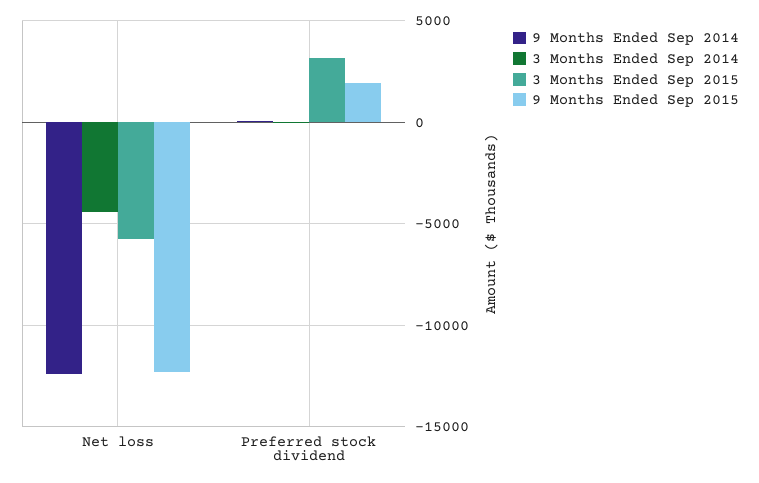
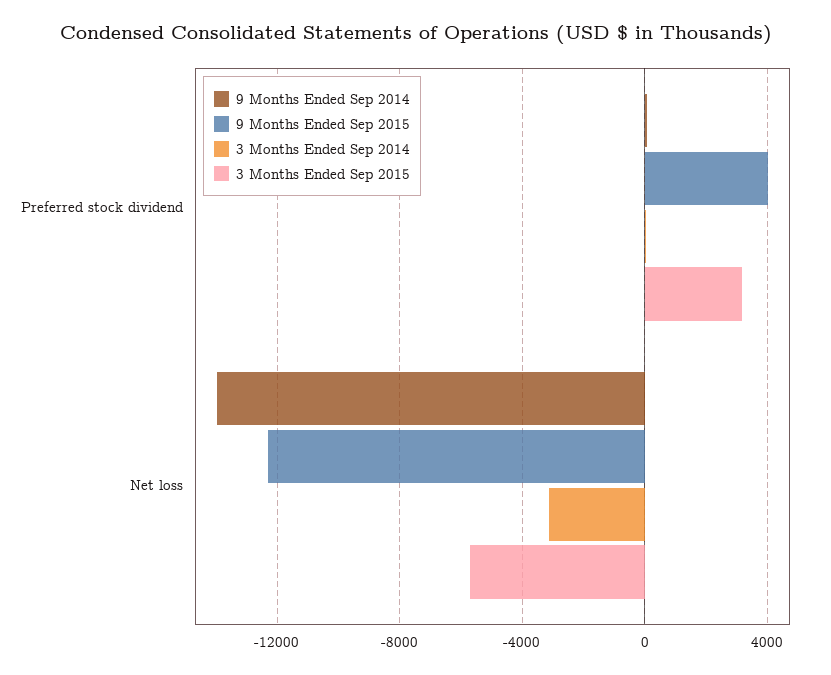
  {
    "9 Months Ended Sep 2014": {
-     "Net loss": -12500,
+     "Net loss": -14000,
      "Preferred stock dividend": 0
    },
    "3 Months Ended Sep 2014": {
-     "Net loss": -4500,
+     "Net loss": -3000,
      "Preferred stock dividend": 0
    },
    "3 Months Ended Sep 2015": {
      "Net loss": -5500,
      "Preferred stock dividend": 3000
    },
    "9 Months Ended Sep 2015": {
      "Net loss": -12500,
-     "Preferred stock dividend": 2000
+     "Preferred stock dividend": 4000
    }
  }

